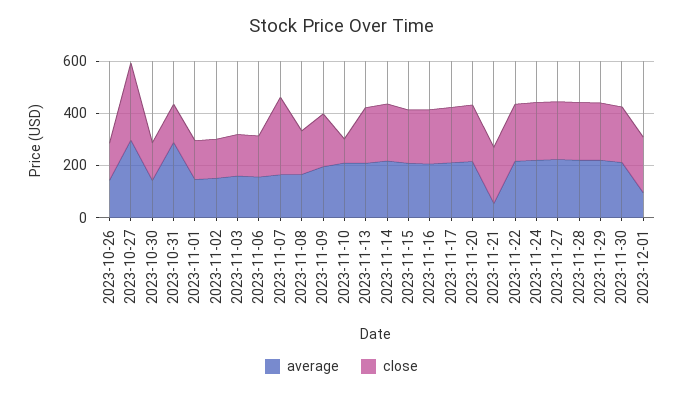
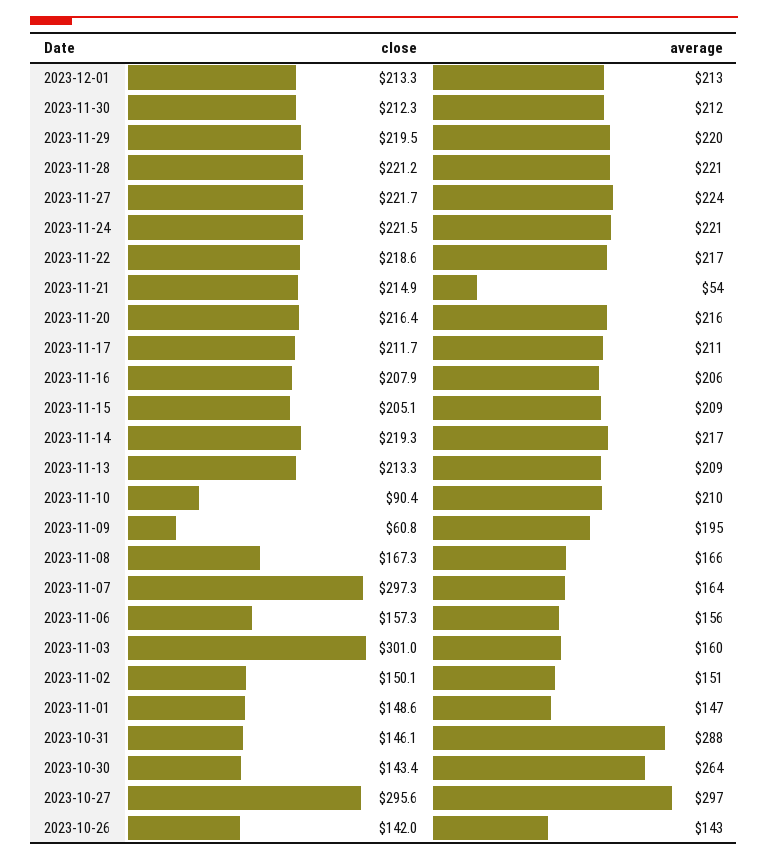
  {
    "average": {
      "2023-10-26": 143,
      "2023-10-27": 297,
-     "2023-10-30": 150,
+     "2023-10-30": 264,
      "2023-10-31": 288,
      "2023-11-01": 147,
      "2023-11-02": 151,
      "2023-11-03": 160,
      "2023-11-06": 156,
      "2023-11-07": 164,
      "2023-11-08": 166,
      "2023-11-09": 195,
      "2023-11-10": 210,
      "2023-11-13": 209,
      "2023-11-14": 217,
      "2023-11-15": 209,
      "2023-11-16": 206,
      "2023-11-17": 211,
      "2023-11-20": 216,
      "2023-11-21": 54,
      "2023-11-22": 217,
      "2023-11-24": 221,
      "2023-11-27": 224,
      "2023-11-28": 221,
      "2023-11-29": 220,
      "2023-11-30": 212,
-     "2023-12-01": 100
+     "2023-12-01": 213
    },
    "close": {
      "2023-10-26": 142,
      "2023-10-27": 295.6,
      "2023-10-30": 143.4,
      "2023-10-31": 146.1,
      "2023-11-01": 148.6,
      "2023-11-02": 150.1,
-     "2023-11-03": 150,
+     "2023-11-03": 301,
      "2023-11-06": 157.3,
      "2023-11-07": 297.3,
      "2023-11-08": 167.3,
-     "2023-11-09": 200,
+     "2023-11-09": 60.8,
      "2023-11-10": 90.4,
      "2023-11-13": 213.3,
      "2023-11-14": 219.3,
      "2023-11-15": 205.1,
      "2023-11-16": 207.9,
      "2023-11-17": 211.7,
      "2023-11-20": 216.4,
      "2023-11-21": 214.9,
      "2023-11-22": 218.6,
      "2023-11-24": 221.5,
      "2023-11-27": 221.7,
      "2023-11-28": 221.2,
      "2023-11-29": 219.5,
      "2023-11-30": 212.3,
      "2023-12-01": 213.3
    }
  }

